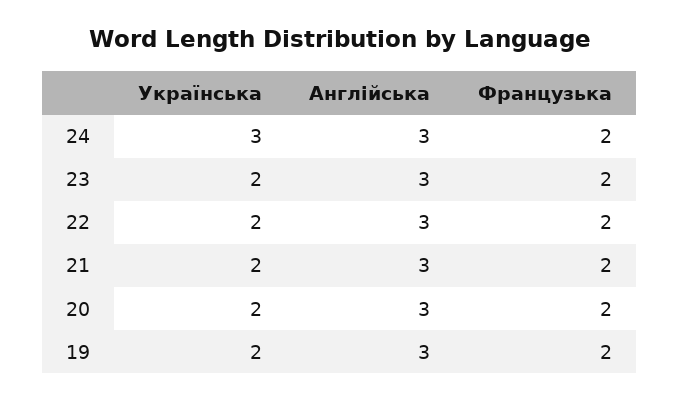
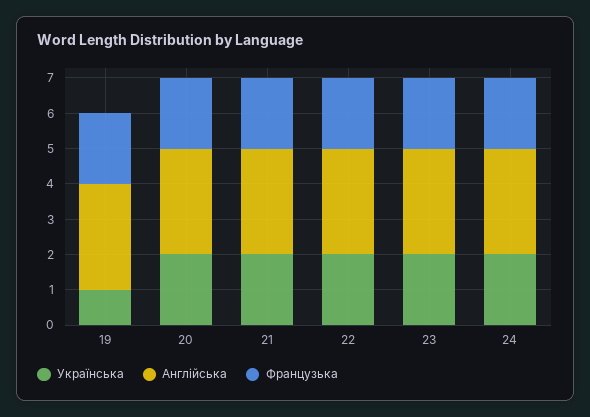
  {
    "Українська": {
-     "24": 3,
+     "24": 2,
      "23": 2,
      "22": 2,
      "21": 2,
      "20": 2,
-     "19": 2
+     "19": 1
    },
    "Англійська": {
      "24": 3,
      "23": 3,
      "22": 3,
      "21": 3,
      "20": 3,
      "19": 3
    },
    "Французька": {
      "24": 2,
      "23": 2,
      "22": 2,
      "21": 2,
      "20": 2,
      "19": 2
    }
  }

